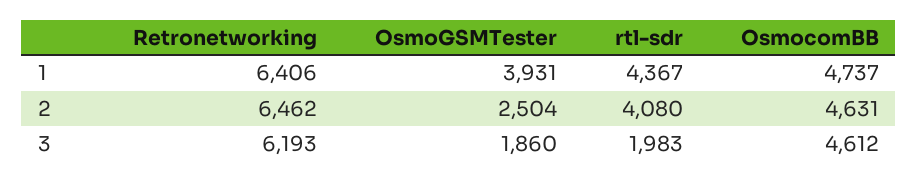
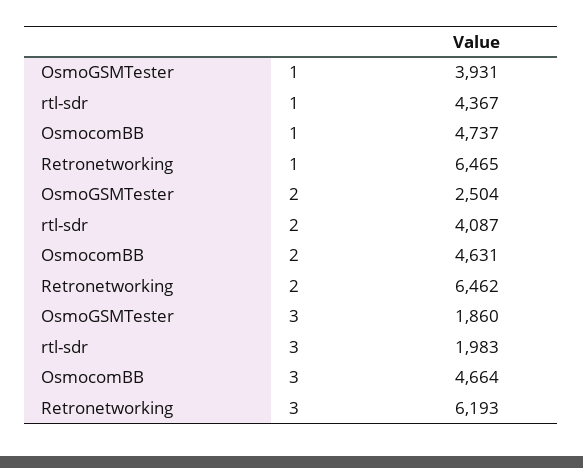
  {
    "Retronetworking": {
-     "1": 6406,
+     "1": 6465,
      "2": 6462,
      "3": 6193
    },
    "OsmoGSMTester": {
      "1": 3931,
      "2": 2504,
      "3": 1860
    },
    "rtl-sdr": {
      "1": 4367,
-     "2": 4080,
+     "2": 4087,
      "3": 1983
    },
    "OsmocomBB": {
      "1": 4737,
      "2": 4631,
-     "3": 4612
+     "3": 4664
    }
  }

